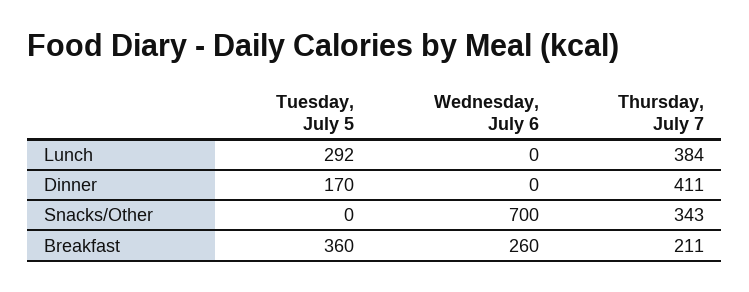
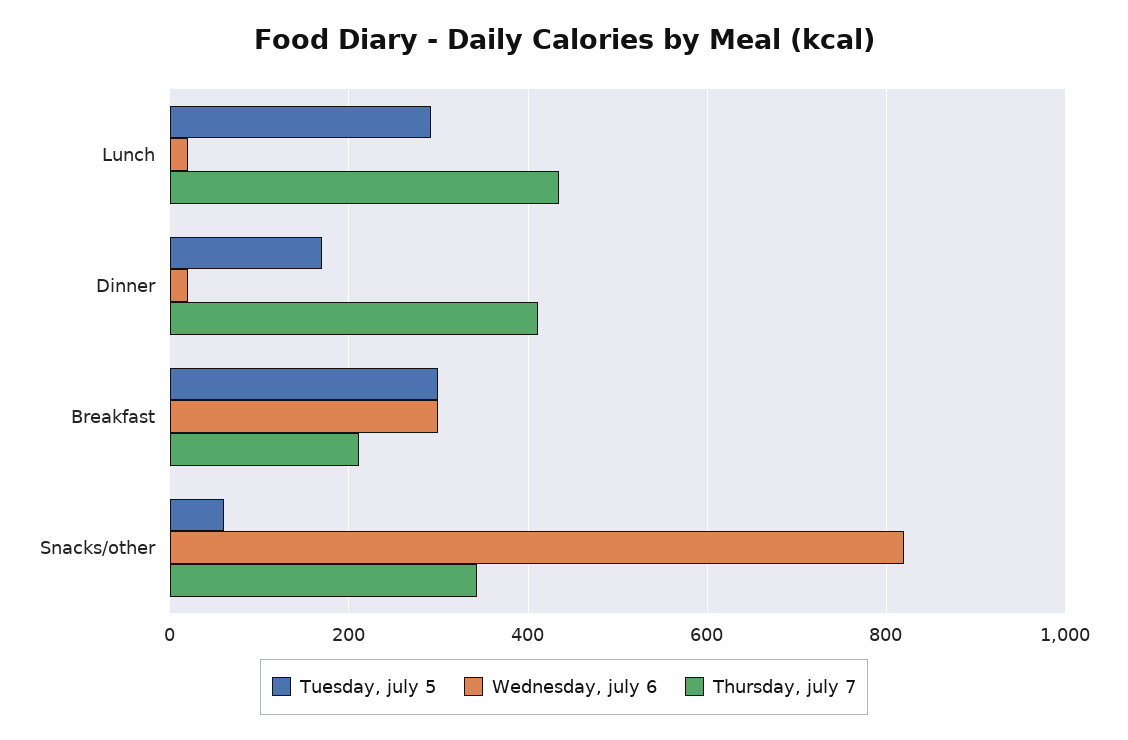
  {
    "Tuesday, July 5": {
      "Lunch": 292,
      "Dinner": 170,
-     "Snacks/Other": 0,
+     "Snacks/Other": 60,
-     "Breakfast": 360
+     "Breakfast": 300
    },
    "Wednesday, July 6": {
-     "Lunch": 0,
+     "Lunch": 20,
-     "Dinner": 0,
+     "Dinner": 20,
-     "Snacks/Other": 700,
+     "Snacks/Other": 820,
-     "Breakfast": 260
+     "Breakfast": 300
    },
    "Thursday, July 7": {
-     "Lunch": 384,
+     "Lunch": 440,
      "Dinner": 411,
      "Snacks/Other": 343,
      "Breakfast": 211
    }
  }

